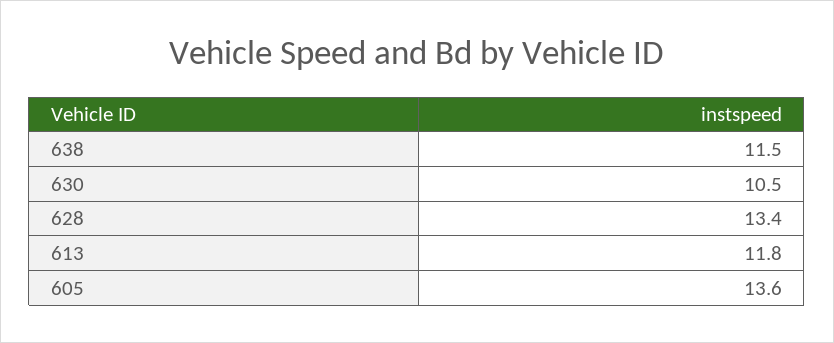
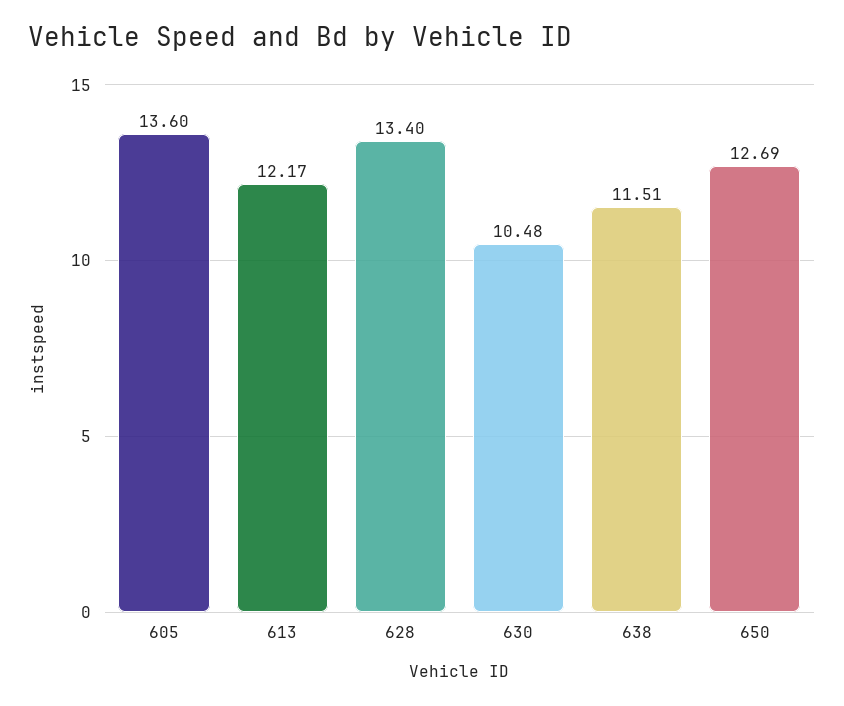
  {
    "638": 11.51,
    "630": 10.48,
    "628": 13.4,
-   "613": 11.8,
+   "613": 12.17,
-   "605": 13.6
+   "605": 13.6,
+   "650": 12.69
  }

